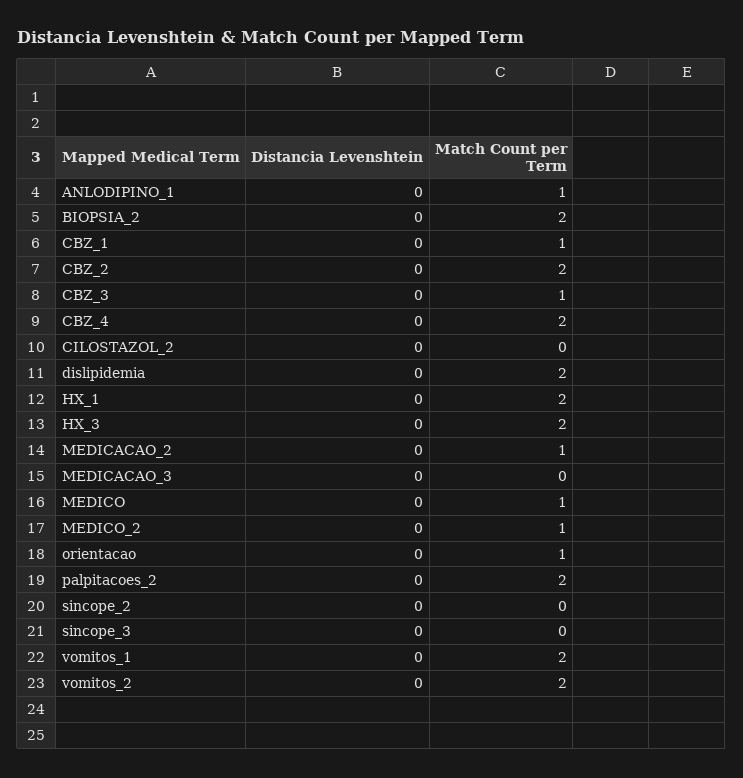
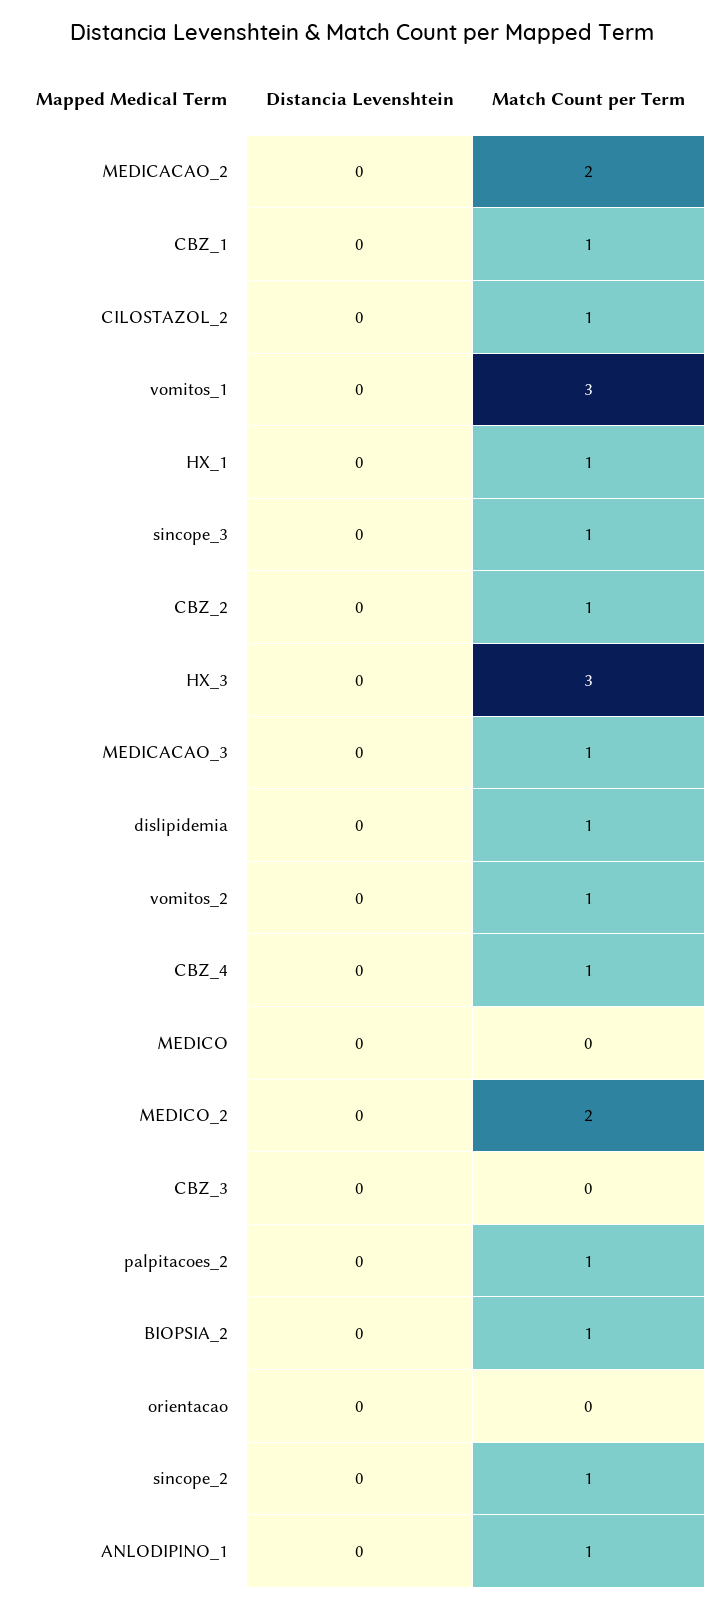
  {
    "Distancia Levenshtein": {
      "ANLODIPINO_1": 0,
      "BIOPSIA_2": 0,
      "CBZ_1": 0,
      "CBZ_2": 0,
      "CBZ_3": 0,
      "CBZ_4": 0,
      "CILOSTAZOL_2": 0,
      "dislipidemia": 0,
      "HX_1": 0,
      "HX_3": 0,
      "MEDICACAO_2": 0,
      "MEDICACAO_3": 0,
      "MEDICO": 0,
      "MEDICO_2": 0,
      "orientacao": 0,
      "palpitacoes_2": 0,
      "sincope_2": 0,
      "sincope_3": 0,
      "vomitos_1": 0,
      "vomitos_2": 0
    },
    "Match Count per Term": {
      "ANLODIPINO_1": 1,
-     "BIOPSIA_2": 2,
+     "BIOPSIA_2": 1,
      "CBZ_1": 1,
-     "CBZ_2": 2,
+     "CBZ_2": 1,
-     "CBZ_3": 1,
+     "CBZ_3": 0,
-     "CBZ_4": 2,
+     "CBZ_4": 1,
-     "CILOSTAZOL_2": 0,
+     "CILOSTAZOL_2": 1,
-     "dislipidemia": 2,
+     "dislipidemia": 1,
-     "HX_1": 2,
+     "HX_1": 1,
-     "HX_3": 2,
+     "HX_3": 3,
-     "MEDICACAO_2": 1,
+     "MEDICACAO_2": 2,
-     "MEDICACAO_3": 0,
+     "MEDICACAO_3": 1,
-     "MEDICO": 1,
+     "MEDICO": 0,
-     "MEDICO_2": 1,
+     "MEDICO_2": 2,
-     "orientacao": 1,
+     "orientacao": 0,
-     "palpitacoes_2": 2,
+     "palpitacoes_2": 1,
-     "sincope_2": 0,
+     "sincope_2": 1,
-     "sincope_3": 0,
+     "sincope_3": 1,
-     "vomitos_1": 2,
+     "vomitos_1": 3,
-     "vomitos_2": 2
+     "vomitos_2": 1
    }
  }

